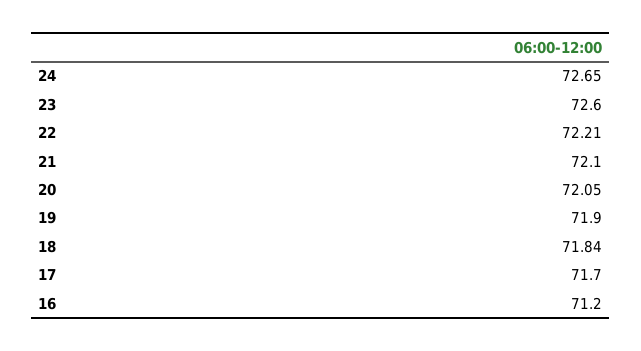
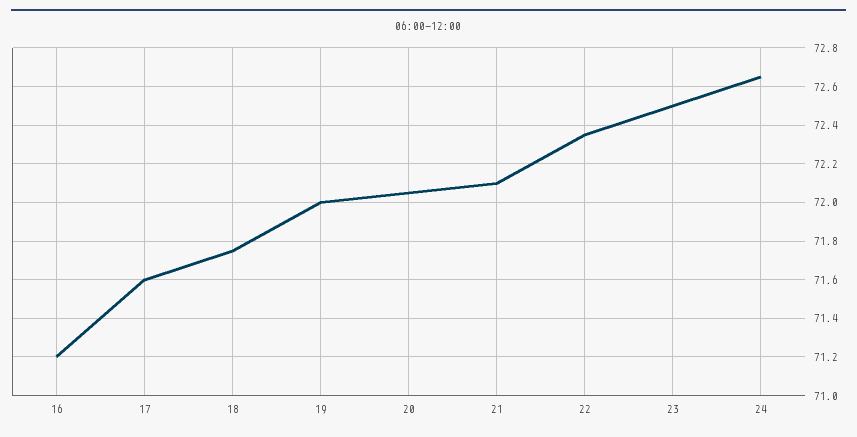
  {
    "24": 72.65,
-   "23": 72.6,
+   "23": 72.5,
-   "22": 72.21,
+   "22": 72.35,
    "21": 72.1,
    "20": 72.05,
-   "19": 71.9,
+   "19": 72,
-   "18": 71.84,
+   "18": 71.75,
-   "17": 71.7,
+   "17": 71.6,
    "16": 71.2
  }

